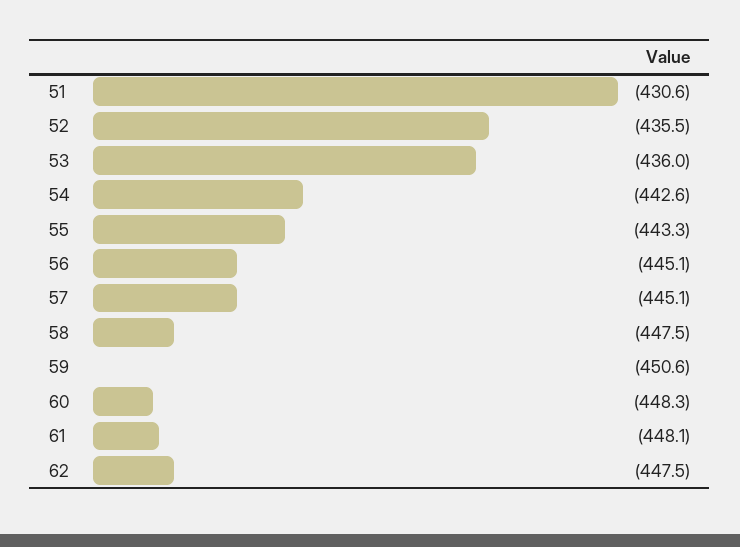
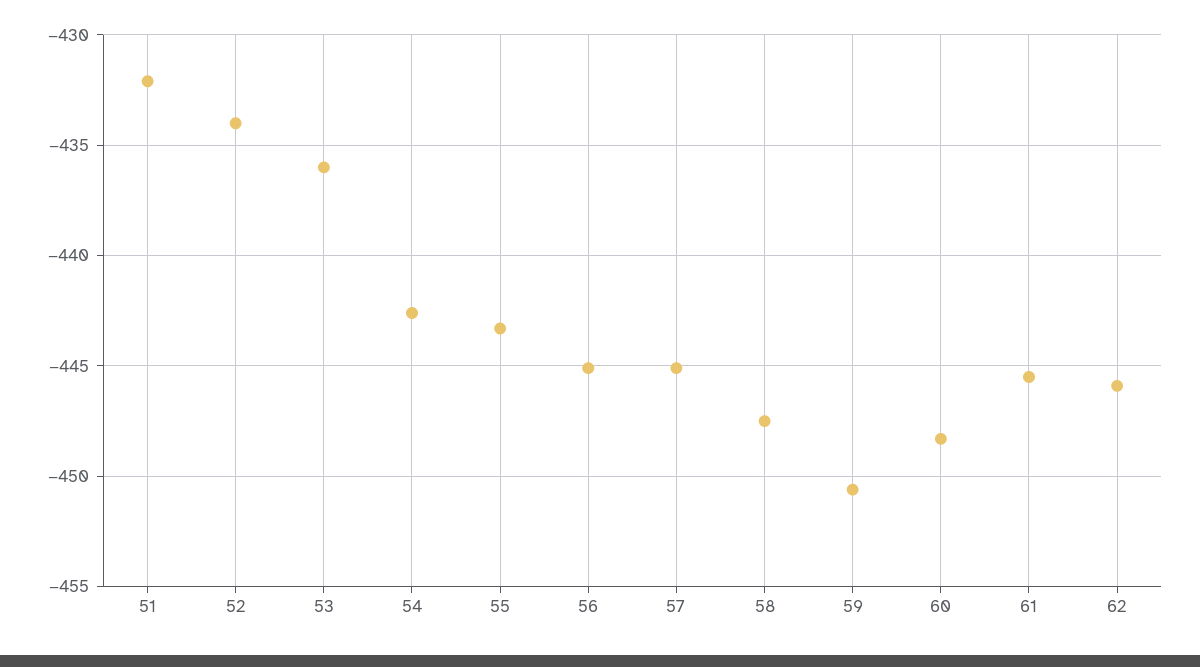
  {
-   "51": -430.6,
+   "51": -432,
-   "52": -435.5,
+   "52": -434,
    "53": -436,
    "54": -442.6,
    "55": -443.3,
    "56": -445.1,
    "57": -445.1,
    "58": -447.5,
    "59": -450.6,
    "60": -448.3,
-   "61": -448.1,
+   "61": -445.5,
-   "62": -447.5
+   "62": -446
  }

